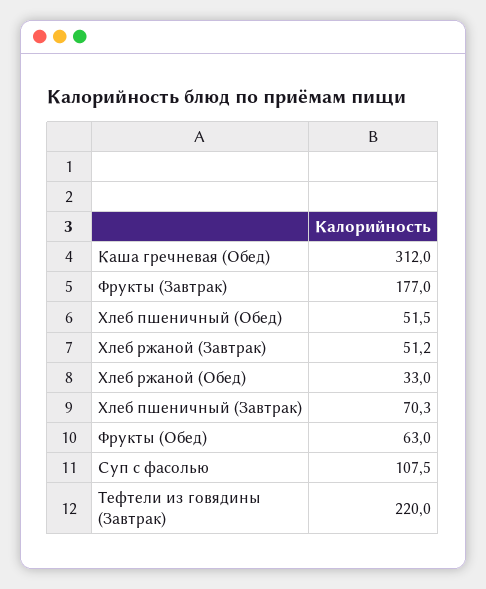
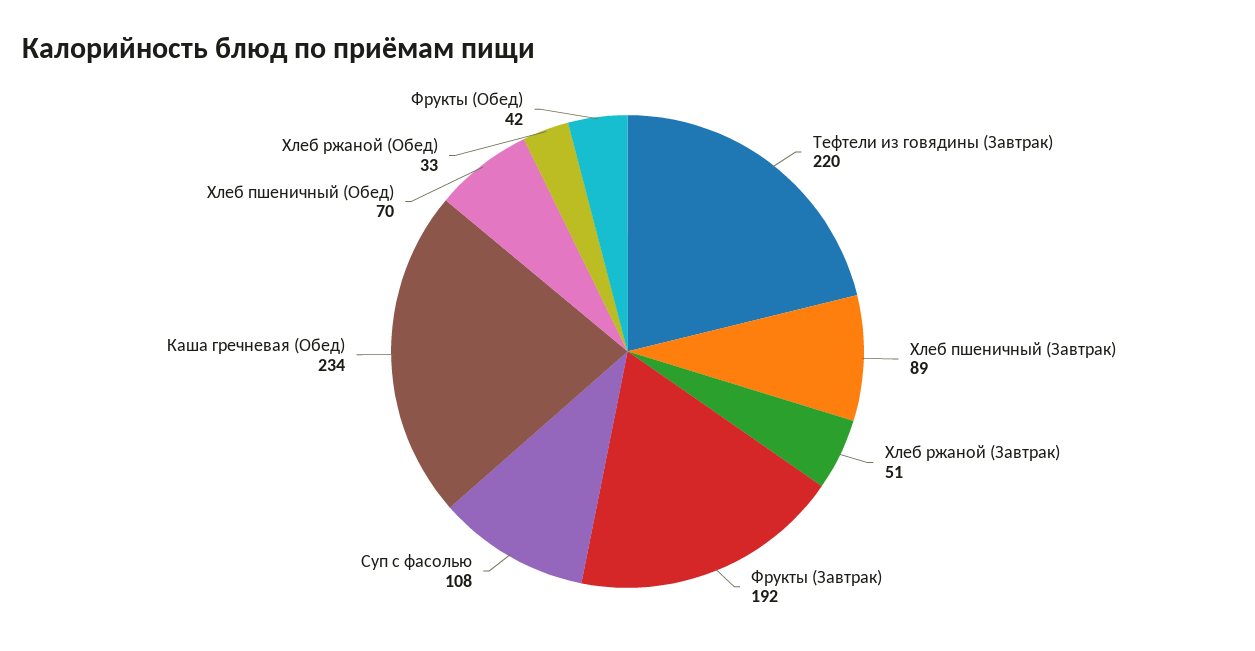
  {
-   "Каша гречневая (Обед)": 312,
+   "Каша гречневая (Обед)": 234,
-   "Фрукты (Завтрак)": 177,
+   "Фрукты (Завтрак)": 192,
-   "Хлеб пшеничный (Обед)": 51.5,
+   "Хлеб пшеничный (Обед)": 70,
    "Хлеб ржаной (Завтрак)": 51.2,
    "Хлеб ржаной (Обед)": 33,
-   "Хлеб пшеничный (Завтрак)": 70.3,
+   "Хлеб пшеничный (Завтрак)": 89,
-   "Фрукты (Обед)": 63,
+   "Фрукты (Обед)": 42,
    "Суп с фасолью": 107.5,
    "Тефтели из говядины (Завтрак)": 220
  }

